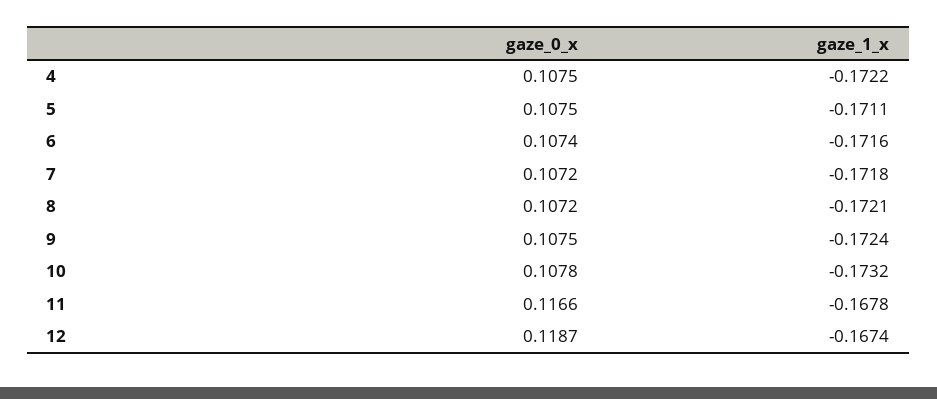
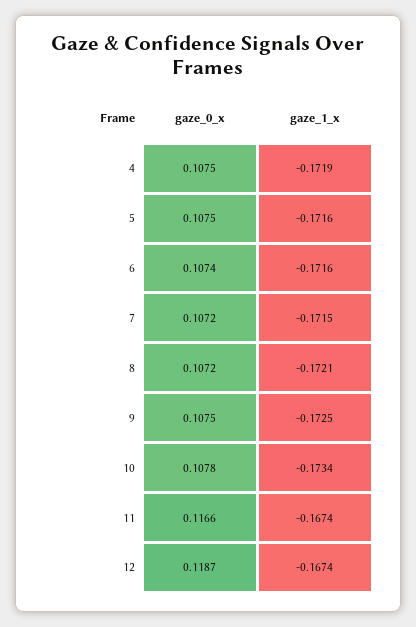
  {
    "gaze_0_x": {
      "4": 0.1075,
      "5": 0.1075,
      "6": 0.1074,
      "7": 0.1072,
      "8": 0.1072,
      "9": 0.1075,
      "10": 0.1078,
      "11": 0.1166,
      "12": 0.1187
    },
    "gaze_1_x": {
-     "4": -0.1722,
+     "4": -0.1719,
-     "5": -0.1711,
+     "5": -0.1716,
      "6": -0.1716,
-     "7": -0.1718,
+     "7": -0.1715,
      "8": -0.1721,
-     "9": -0.1724,
+     "9": -0.1725,
-     "10": -0.1732,
+     "10": -0.1734,
-     "11": -0.1678,
+     "11": -0.1674,
      "12": -0.1674
    }
  }

